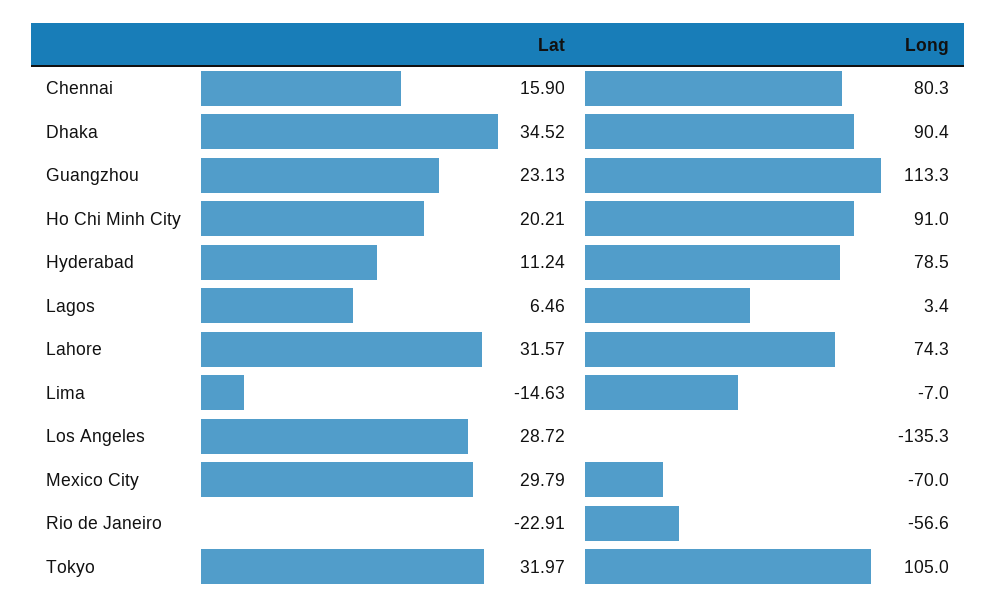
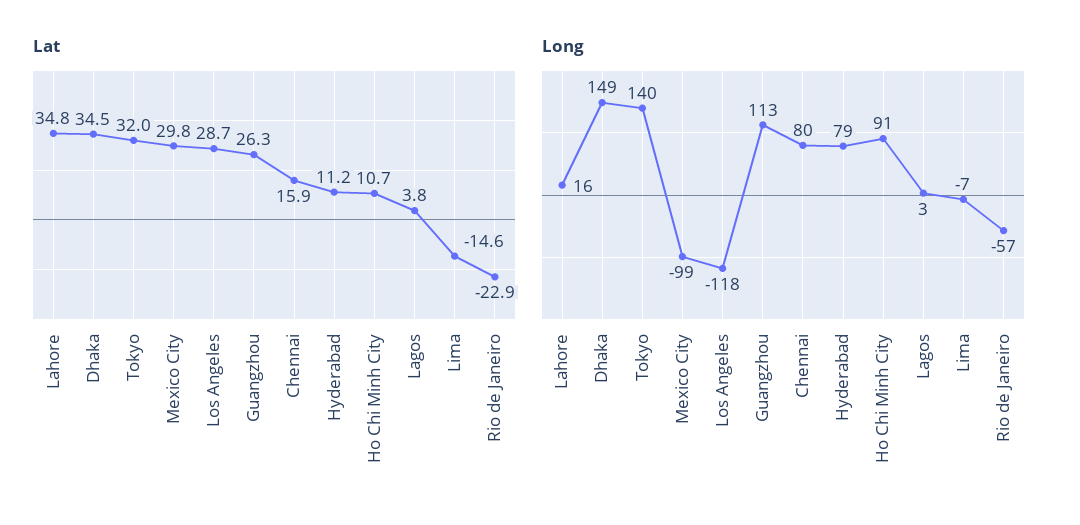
  {
    "Lat": {
      "Chennai": 15.9,
      "Dhaka": 34.52,
-     "Guangzhou": 23.13,
+     "Guangzhou": 26.3,
-     "Ho Chi Minh City": 20.21,
+     "Ho Chi Minh City": 10.7,
      "Hyderabad": 11.24,
-     "Lagos": 6.46,
+     "Lagos": 3.8,
-     "Lahore": 31.57,
+     "Lahore": 34.8,
      "Lima": -14.63,
      "Los Angeles": 28.72,
      "Mexico City": 29.79,
      "Rio de Janeiro": -22.91,
      "Tokyo": 31.97
    },
    "Long": {
      "Chennai": 80.3,
-     "Dhaka": 90.4,
+     "Dhaka": 149,
      "Guangzhou": 113.3,
      "Ho Chi Minh City": 91,
      "Hyderabad": 78.5,
      "Lagos": 3.4,
-     "Lahore": 74.3,
+     "Lahore": 16,
      "Lima": -7,
-     "Los Angeles": -135.3,
+     "Los Angeles": -118,
-     "Mexico City": -70,
+     "Mexico City": -99,
      "Rio de Janeiro": -56.6,
-     "Tokyo": 105
+     "Tokyo": 140
    }
  }

